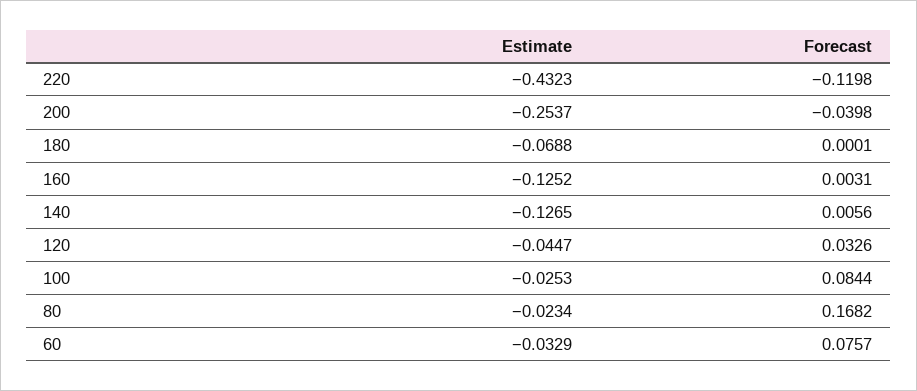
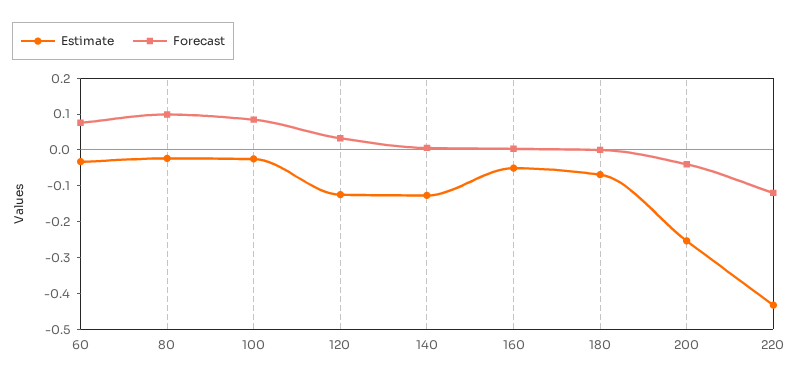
  {
    "Estimate": {
      "220": -0.4323,
      "200": -0.2537,
      "180": -0.0688,
-     "160": -0.1252,
+     "160": -0.05,
      "140": -0.1265,
-     "120": -0.0447,
+     "120": -0.125,
      "100": -0.0253,
      "80": -0.0234,
      "60": -0.0329
    },
    "Forecast": {
      "220": -0.1198,
      "200": -0.0398,
      "180": 0.0001,
      "160": 0.0031,
      "140": 0.0056,
      "120": 0.0326,
      "100": 0.0844,
-     "80": 0.1682,
+     "80": 0.1,
      "60": 0.0757
    }
  }

